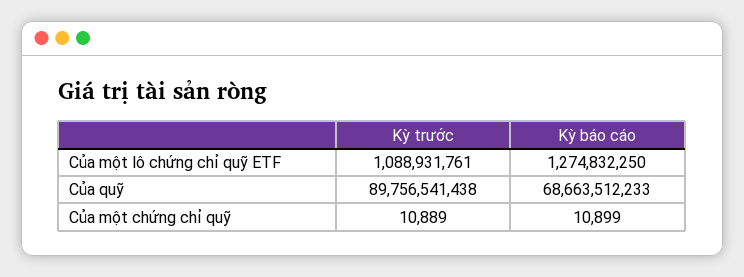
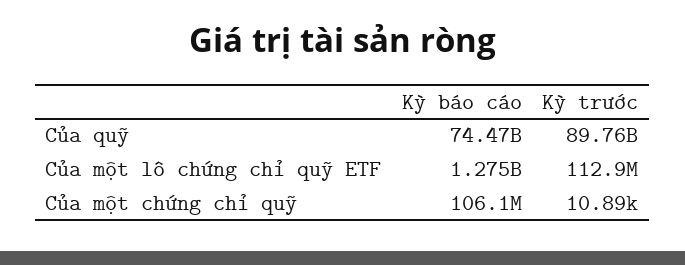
  {
    "Kỳ trước": {
-     "Của một lô chứng chỉ quỹ ETF": 1088931761,
+     "Của một lô chứng chỉ quỹ ETF": 112900000,
      "Của quỹ": 89756541438,
      "Của một chứng chỉ quỹ": 10889
    },
    "Kỳ báo cáo": {
      "Của một lô chứng chỉ quỹ ETF": 1274832250,
-     "Của quỹ": 68663512233,
+     "Của quỹ": 74470000000,
-     "Của một chứng chỉ quỹ": 10899
+     "Của một chứng chỉ quỹ": 106100000
    }
  }

